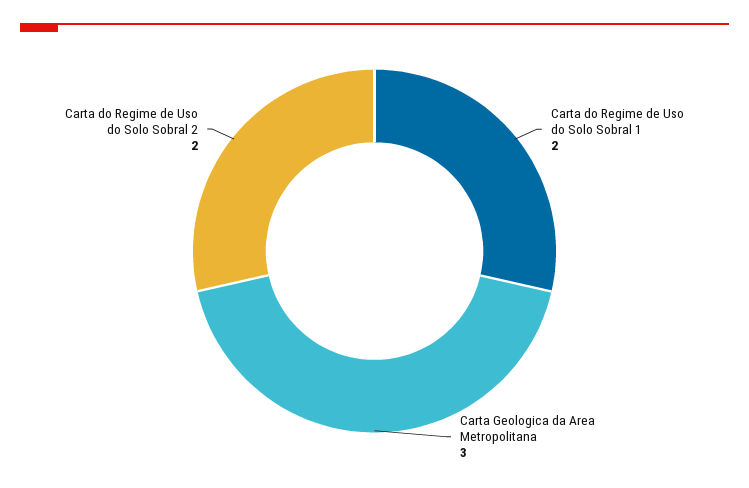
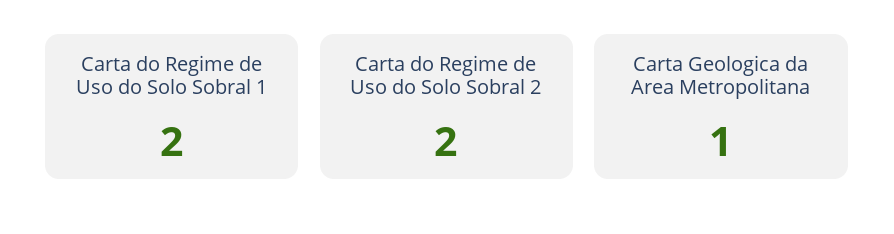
  {
    "Carta do Regime de Uso do Solo Sobral 1": 2,
-   "Carta Geologica da Area Metropolitana": 3,
+   "Carta Geologica da Area Metropolitana": 1,
    "Carta do Regime de Uso do Solo Sobral 2": 2
  }

